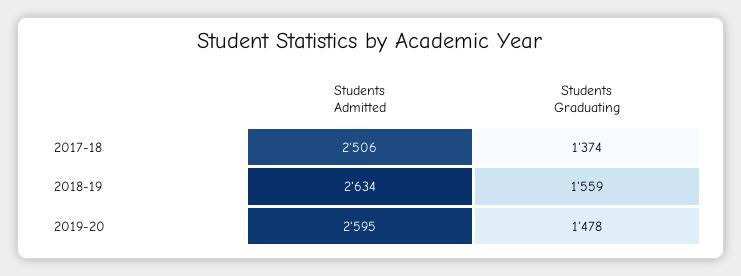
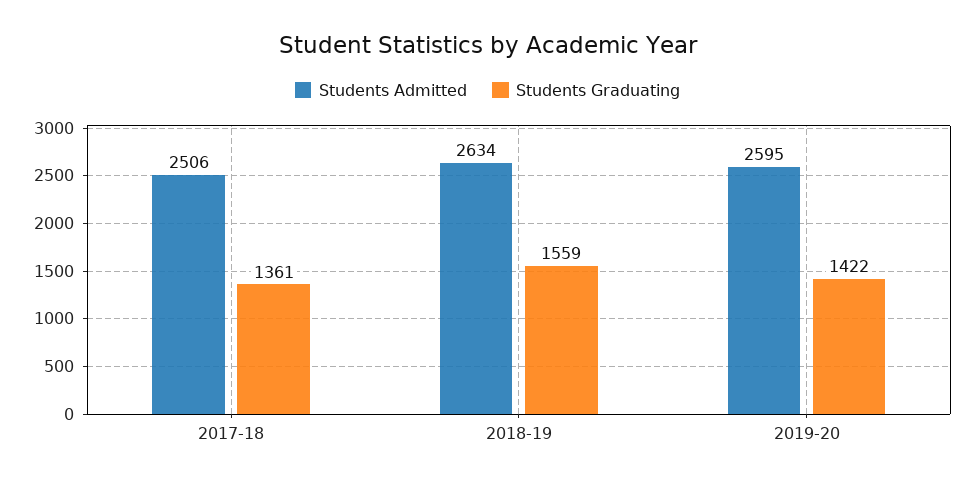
  {
    "Students Admitted": {
      "2017-18": 2506,
      "2018-19": 2634,
      "2019-20": 2595
    },
    "Students Graduating": {
-     "2017-18": 1374,
+     "2017-18": 1361,
      "2018-19": 1559,
-     "2019-20": 1478
+     "2019-20": 1422
    }
  }

